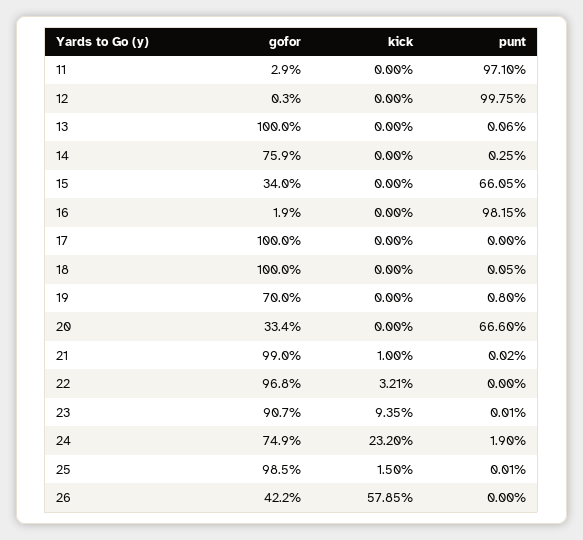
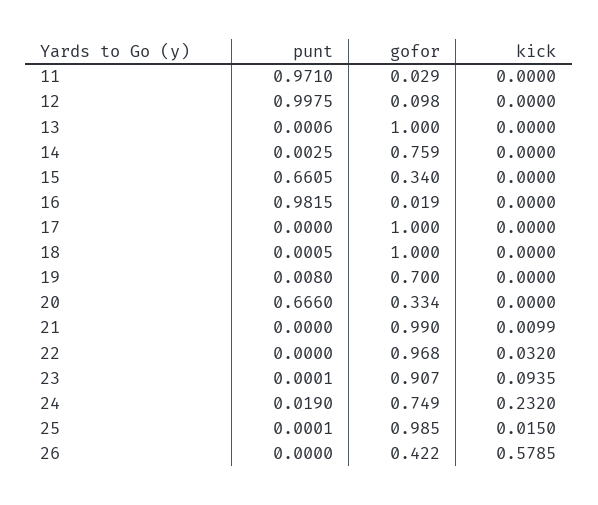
  {
    "gofor": {
      "11": 0.029,
-     "12": 0.003,
+     "12": 0.098,
      "13": 1,
      "14": 0.759,
      "15": 0.34,
      "16": 0.019,
      "17": 1,
      "18": 1,
      "19": 0.7,
      "20": 0.334,
      "21": 0.99,
      "22": 0.968,
      "23": 0.907,
      "24": 0.749,
      "25": 0.985,
      "26": 0.422
    },
    "kick": {
      "11": 0,
      "12": 0,
      "13": 0,
      "14": 0,
      "15": 0,
      "16": 0,
      "17": 0,
      "18": 0,
      "19": 0,
      "20": 0,
-     "21": 0.01,
+     "21": 0.0099,
-     "22": 0.0321,
+     "22": 0.032,
      "23": 0.0935,
      "24": 0.232,
      "25": 0.015,
      "26": 0.5785
    },
    "punt": {
      "11": 0.971,
      "12": 0.9975,
      "13": 0.0006,
      "14": 0.0025,
      "15": 0.6605,
      "16": 0.9815,
      "17": 0,
      "18": 0.0005,
      "19": 0.008,
      "20": 0.666,
-     "21": 0.0002,
+     "21": 0,
      "22": 0,
      "23": 0.0001,
      "24": 0.019,
      "25": 0.0001,
      "26": 0
    }
  }

